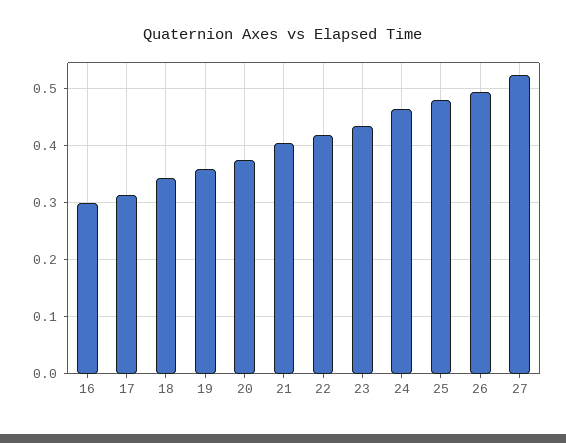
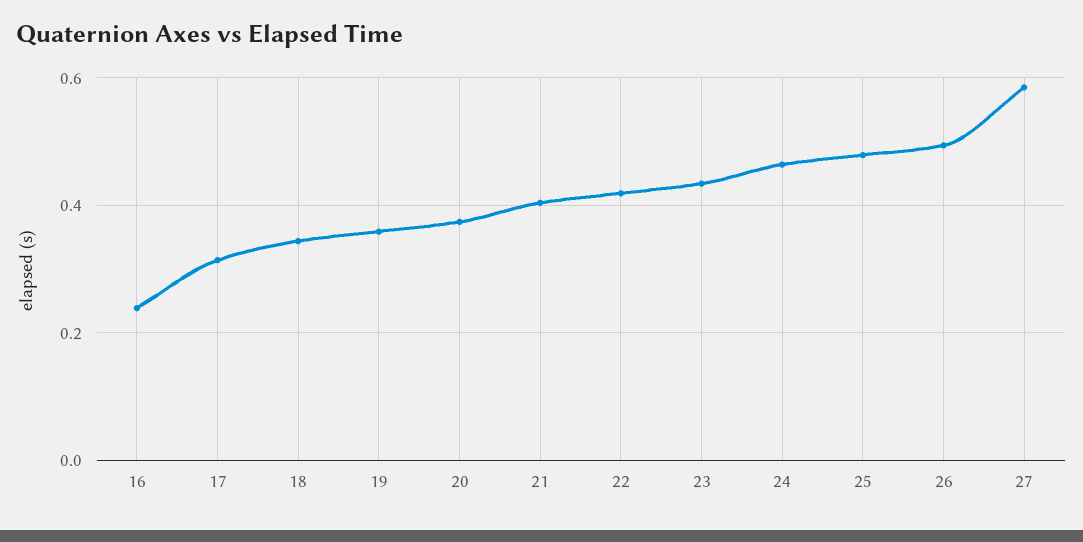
  {
-   "16": 0.3,
+   "16": 0.24,
    "17": 0.32,
    "18": 0.34,
    "19": 0.36,
    "20": 0.38,
    "21": 0.4,
    "22": 0.42,
    "23": 0.44,
    "24": 0.46,
    "25": 0.48,
    "26": 0.5,
-   "27": 0.52
+   "27": 0.58
  }

